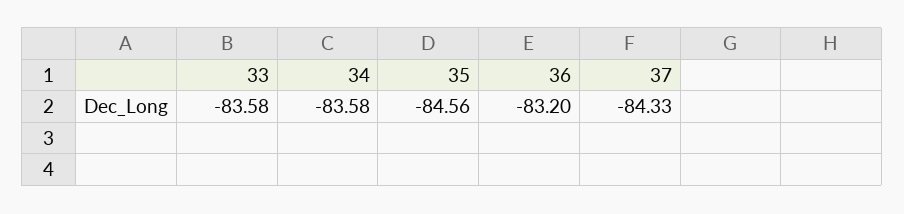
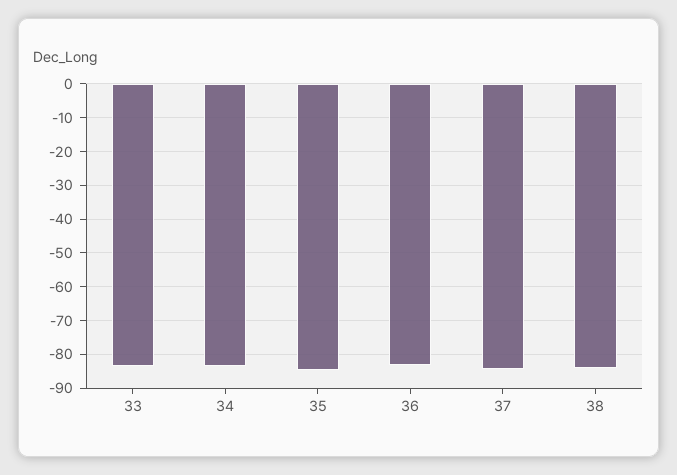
  {
    "33": -83.58,
    "34": -83.58,
    "35": -84.56,
    "36": -83.2,
-   "37": -84.33
+   "37": -84.33,
+   "38": -84
  }

